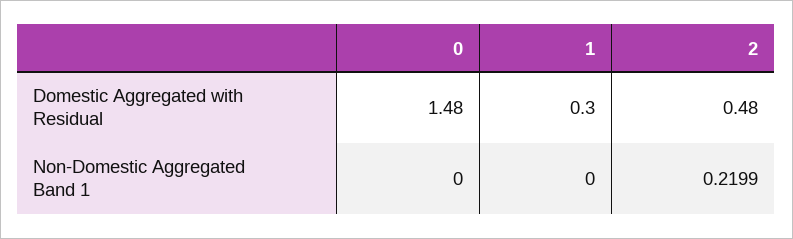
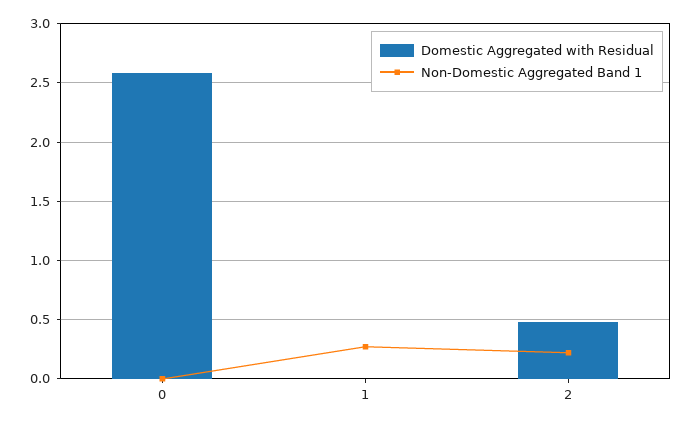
  {
    "Domestic Aggregated with Residual": {
-     "0": 1.48,
+     "0": 2.6,
-     "1": 0.3,
+     "1": 0,
      "2": 0.48
    },
    "Non-Domestic Aggregated Band 1": {
      "0": 0,
-     "1": 0,
+     "1": 0.3,
      "2": 0.2199
    }
  }

